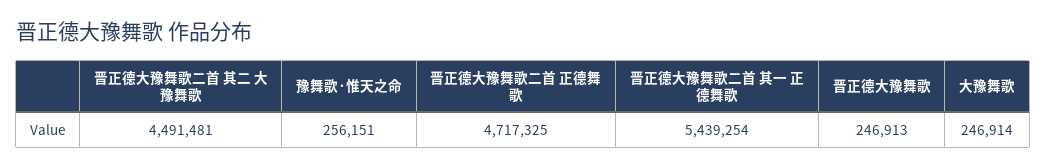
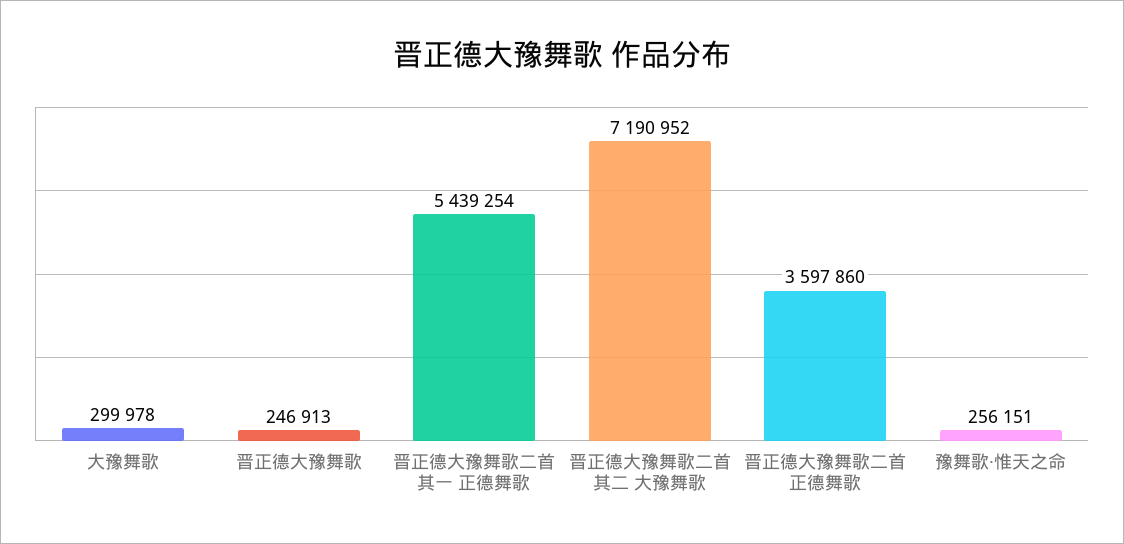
  {
-   "晋正德大豫舞歌二首 其二 大豫舞歌": 4491481,
+   "晋正德大豫舞歌二首 其二 大豫舞歌": 7190952,
    "豫舞歌·惟天之命": 256151,
-   "晋正德大豫舞歌二首 正德舞歌": 4717325,
+   "晋正德大豫舞歌二首 正德舞歌": 3597860,
    "晋正德大豫舞歌二首 其一 正德舞歌": 5439254,
    "晋正德大豫舞歌": 246913,
-   "大豫舞歌": 246914
+   "大豫舞歌": 299978
  }

